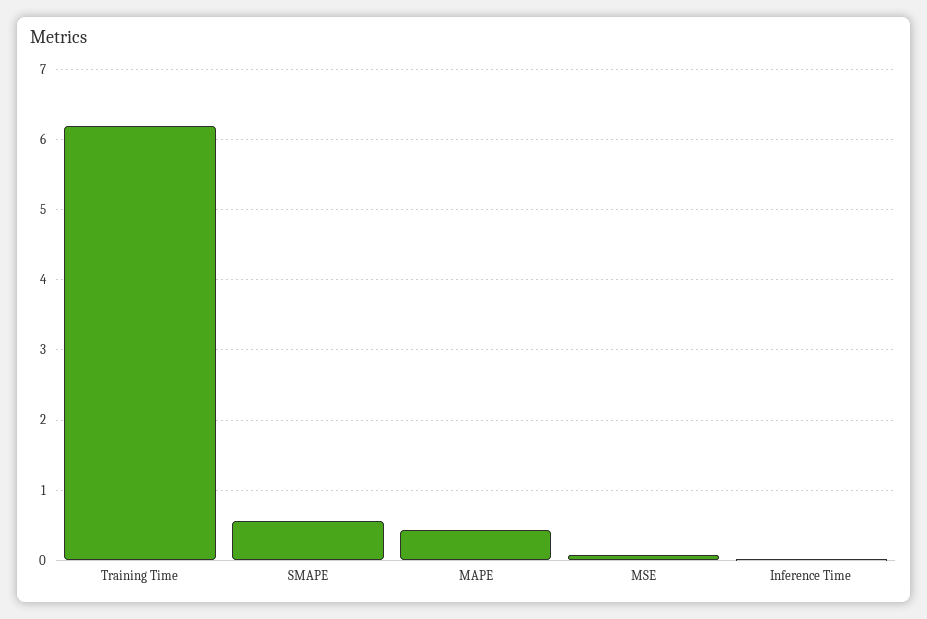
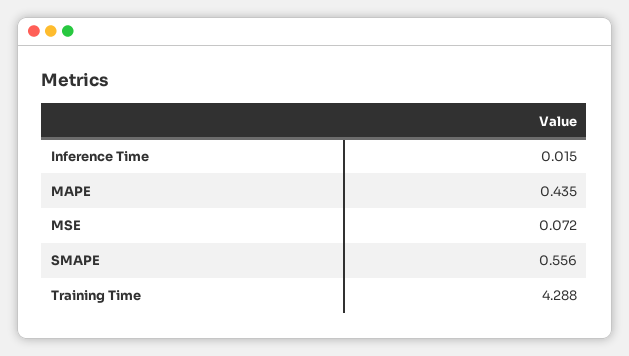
  {
-   "Training Time": 6.2,
+   "Training Time": 4.288,
    "SMAPE": 0.556,
    "MAPE": 0.435,
    "MSE": 0.072,
    "Inference Time": 0.015
  }

